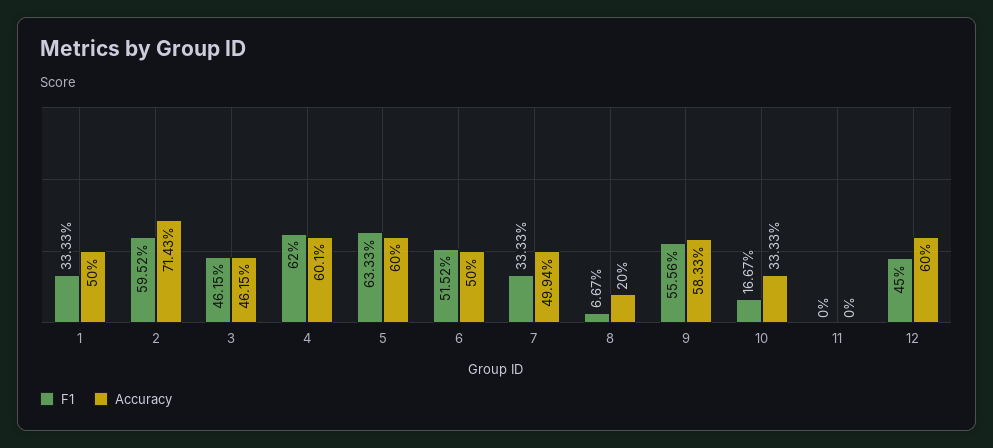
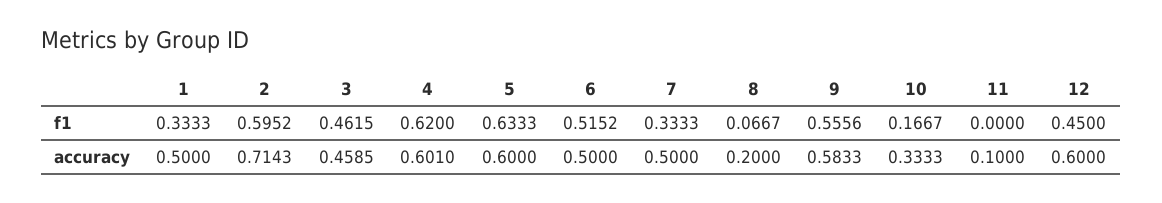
  {
    "F1": {
      "1": 0.3333,
      "2": 0.5952,
      "3": 0.4615,
      "4": 0.62,
      "5": 0.6333,
      "6": 0.5152,
      "7": 0.3333,
      "8": 0.0667,
      "9": 0.5556,
      "10": 0.1667,
      "11": 0,
      "12": 0.45
    },
    "Accuracy": {
      "1": 0.5,
      "2": 0.7143,
-     "3": 0.4615,
+     "3": 0.4585,
      "4": 0.601,
      "5": 0.6,
      "6": 0.5,
-     "7": 0.4994,
+     "7": 0.5,
      "8": 0.2,
      "9": 0.5833,
      "10": 0.3333,
-     "11": 0,
+     "11": 0.1,
      "12": 0.6
    }
  }

